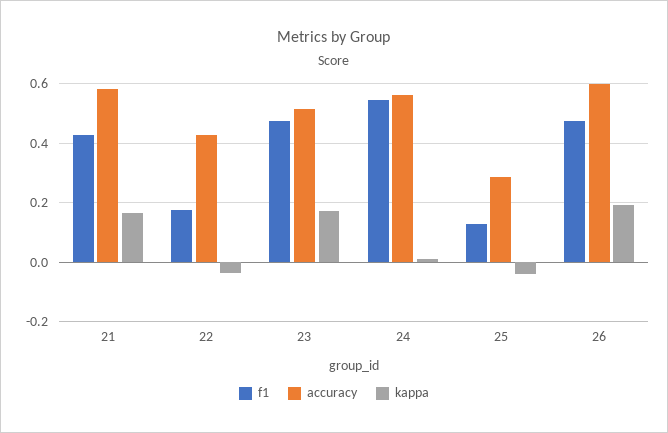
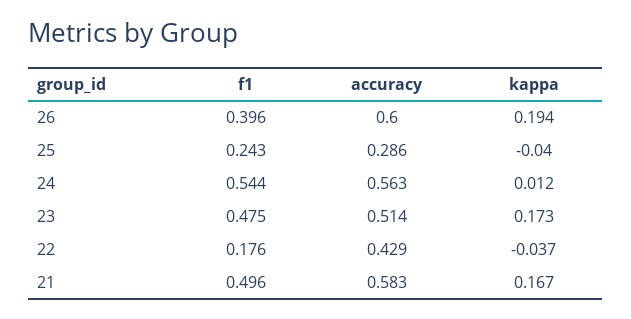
  {
    "f1": {
-     "21": 0.425,
+     "21": 0.496,
      "22": 0.176,
      "23": 0.475,
      "24": 0.544,
-     "25": 0.125,
+     "25": 0.243,
-     "26": 0.475
+     "26": 0.396
    },
    "accuracy": {
      "21": 0.583,
      "22": 0.429,
      "23": 0.514,
      "24": 0.563,
      "25": 0.286,
      "26": 0.6
    },
    "kappa": {
      "21": 0.167,
      "22": -0.037,
      "23": 0.173,
      "24": 0.012,
      "25": -0.04,
      "26": 0.194
    }
  }

